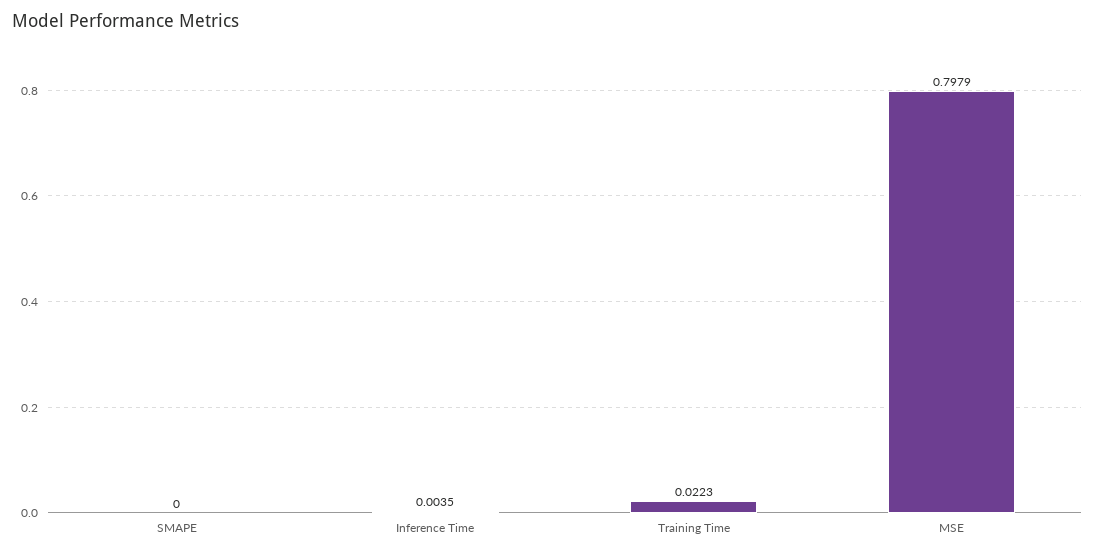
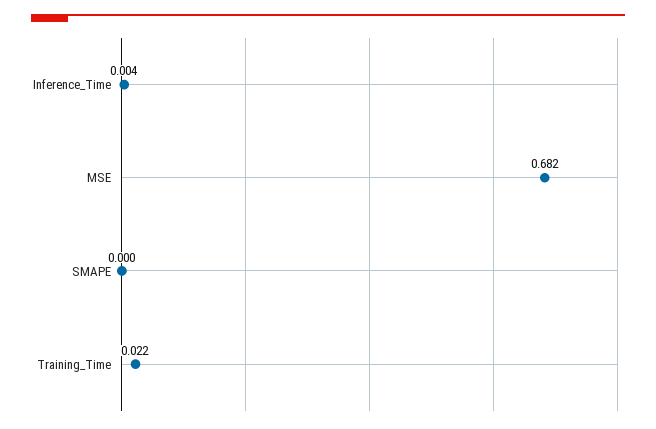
  {
    "SMAPE": 0,
    "Inference Time": 0.0035,
    "Training Time": 0.0223,
-   "MSE": 0.7979
+   "MSE": 0.682
  }

